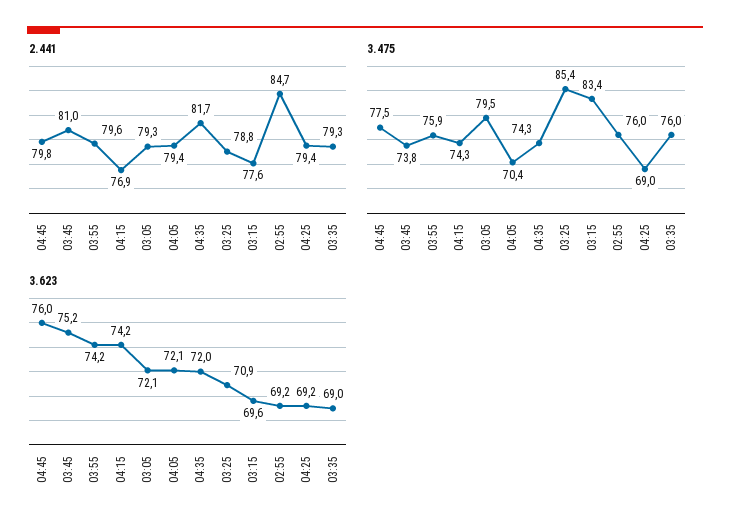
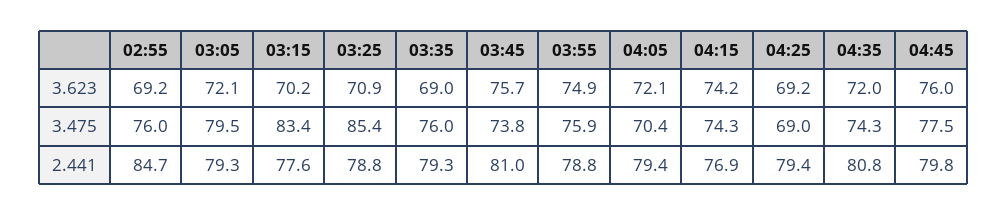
  {
    "2.441": {
      "04:45": 79.8,
      "03:45": 81,
-     "03:55": 79.6,
+     "03:55": 78.8,
      "04:15": 76.9,
      "03:05": 79.3,
      "04:05": 79.4,
-     "04:35": 81.7,
+     "04:35": 80.8,
      "03:25": 78.8,
      "03:15": 77.6,
      "02:55": 84.7,
      "04:25": 79.4,
      "03:35": 79.3
    },
    "3.475": {
      "04:45": 77.5,
      "03:45": 73.8,
      "03:55": 75.9,
      "04:15": 74.3,
      "03:05": 79.5,
      "04:05": 70.4,
      "04:35": 74.3,
      "03:25": 85.4,
      "03:15": 83.4,
      "02:55": 76,
      "04:25": 69,
      "03:35": 76
    },
    "3.623": {
      "04:45": 76,
-     "03:45": 75.2,
+     "03:45": 75.7,
-     "03:55": 74.2,
+     "03:55": 74.9,
      "04:15": 74.2,
      "03:05": 72.1,
      "04:05": 72.1,
      "04:35": 72,
      "03:25": 70.9,
-     "03:15": 69.6,
+     "03:15": 70.2,
      "02:55": 69.2,
      "04:25": 69.2,
      "03:35": 69
    }
  }

